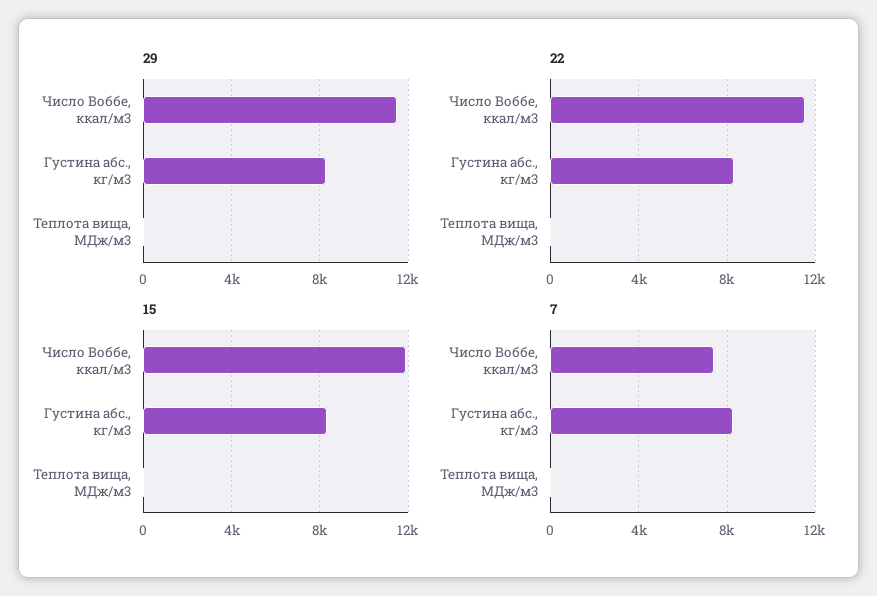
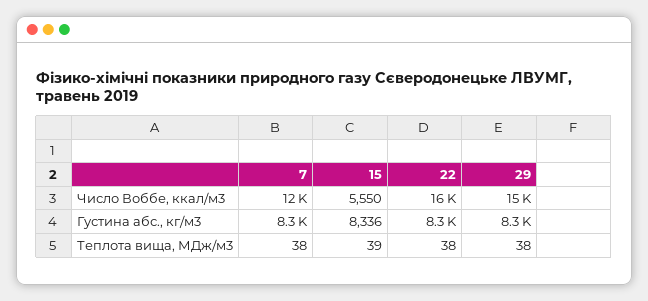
  {
    "29": {
-     "Число Воббе, ккал/м3": 11500,
+     "Число Воббе, ккал/м3": 15000,
      "Густина абс., кг/м3": 8300,
      "Теплота вища, МДж/м3": 38
    },
    "22": {
-     "Число Воббе, ккал/м3": 11500,
+     "Число Воббе, ккал/м3": 16000,
      "Густина абс., кг/м3": 8300,
      "Теплота вища, МДж/м3": 38
    },
    "15": {
-     "Число Воббе, ккал/м3": 12000,
+     "Число Воббе, ккал/м3": 5550,
      "Густина абс., кг/м3": 8336,
      "Теплота вища, МДж/м3": 39
    },
    "7": {
-     "Число Воббе, ккал/м3": 7500,
+     "Число Воббе, ккал/м3": 12000,
      "Густина абс., кг/м3": 8300,
      "Теплота вища, МДж/м3": 38
    }
  }

